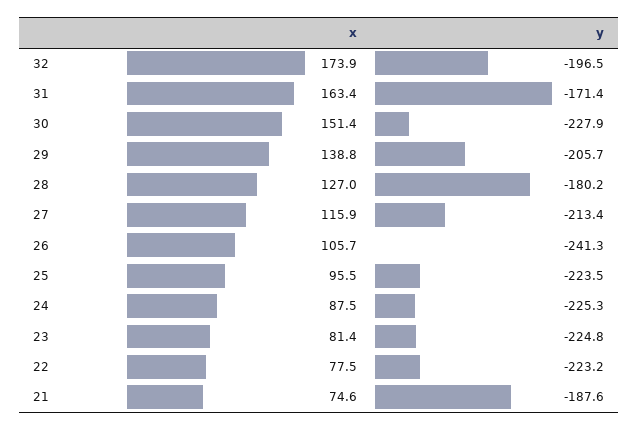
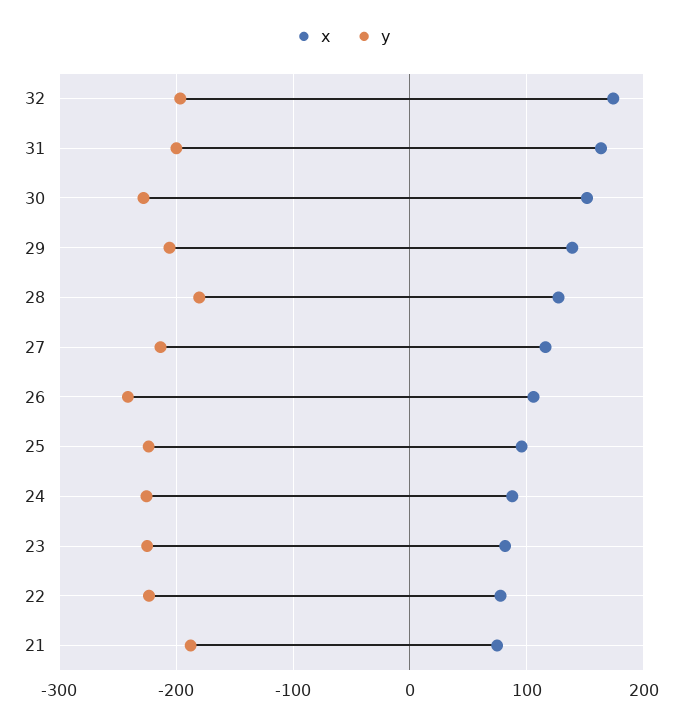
  {
    "x": {
      "32": 173.9,
      "31": 163.4,
      "30": 151.4,
      "29": 138.8,
      "28": 127,
      "27": 115.9,
      "26": 105.7,
      "25": 95.5,
      "24": 87.5,
      "23": 81.4,
      "22": 77.5,
      "21": 74.6
    },
    "y": {
      "32": -196.5,
-     "31": -171.4,
+     "31": -200,
      "30": -227.9,
      "29": -205.7,
      "28": -180.2,
      "27": -213.4,
      "26": -241.3,
      "25": -223.5,
      "24": -225.3,
      "23": -224.8,
      "22": -223.2,
      "21": -187.6
    }
  }

